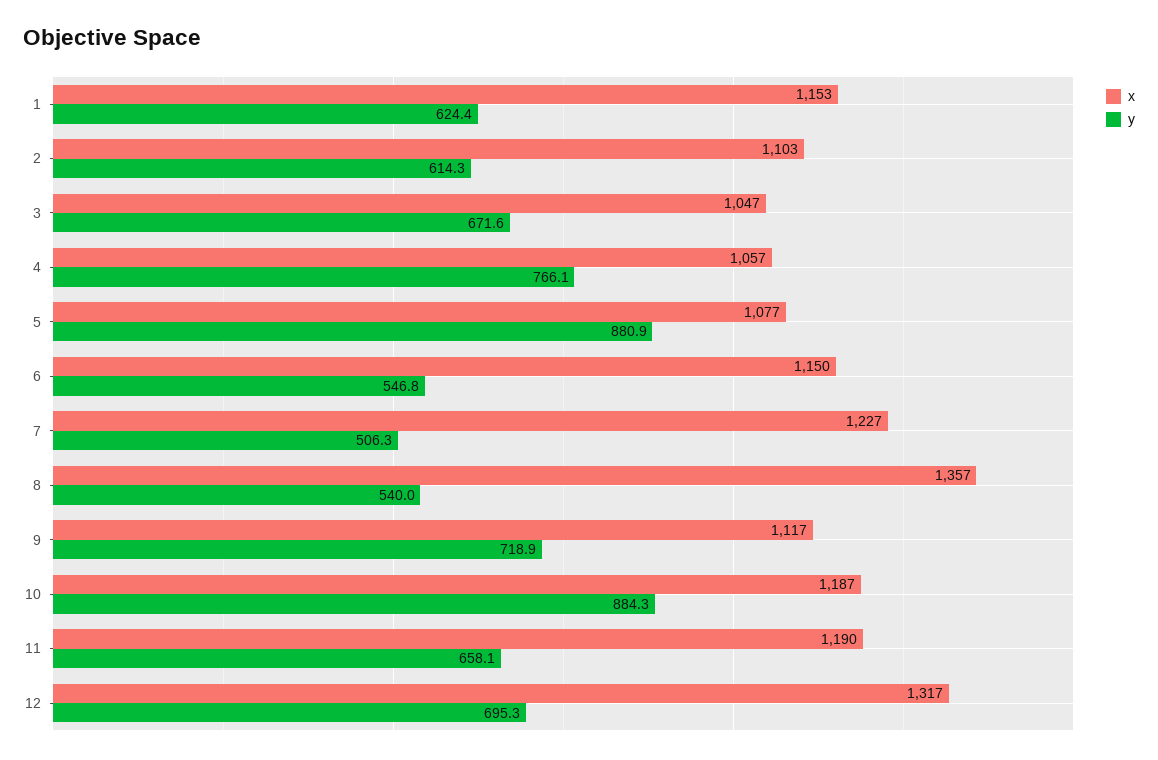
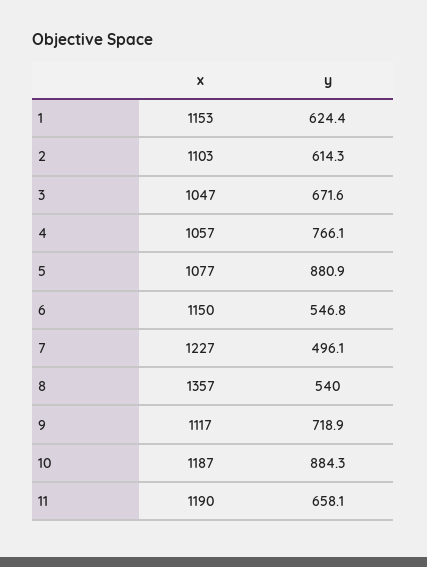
  {
    "x": {
      "1": 1153,
      "2": 1103,
      "3": 1047,
      "4": 1057,
      "5": 1077,
      "6": 1150,
      "7": 1227,
      "8": 1357,
      "9": 1117,
      "10": 1187,
-     "11": 1190,
+     "11": 1190
-     "12": 1317
    },
    "y": {
      "1": 624.4,
      "2": 614.3,
      "3": 671.6,
      "4": 766.1,
      "5": 880.9,
      "6": 546.8,
-     "7": 506.3,
+     "7": 496.1,
      "8": 540,
      "9": 718.9,
      "10": 884.3,
-     "11": 658.1,
+     "11": 658.1
-     "12": 695.3
    }
  }

